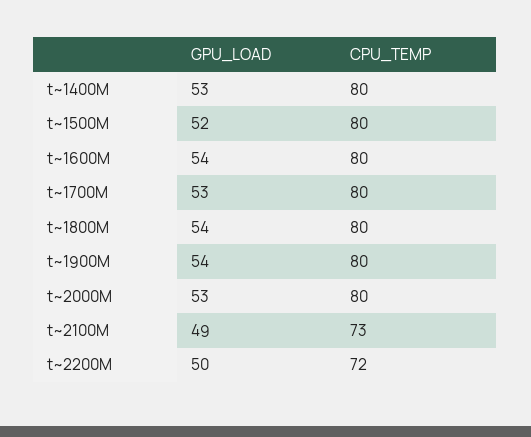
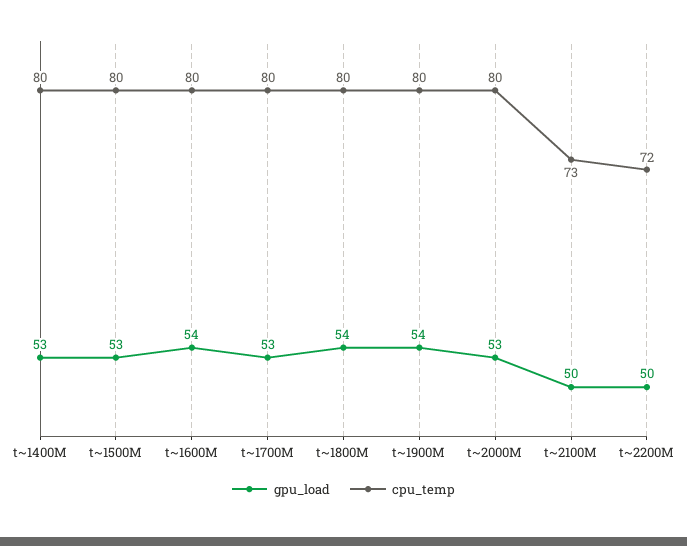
  {
    "GPU_LOAD": {
      "t~1400M": 53,
-     "t~1500M": 52,
+     "t~1500M": 53,
      "t~1600M": 54,
      "t~1700M": 53,
      "t~1800M": 54,
      "t~1900M": 54,
      "t~2000M": 53,
-     "t~2100M": 49,
+     "t~2100M": 50,
      "t~2200M": 50
    },
    "CPU_TEMP": {
      "t~1400M": 80,
      "t~1500M": 80,
      "t~1600M": 80,
      "t~1700M": 80,
      "t~1800M": 80,
      "t~1900M": 80,
      "t~2000M": 80,
      "t~2100M": 73,
      "t~2200M": 72
    }
  }

